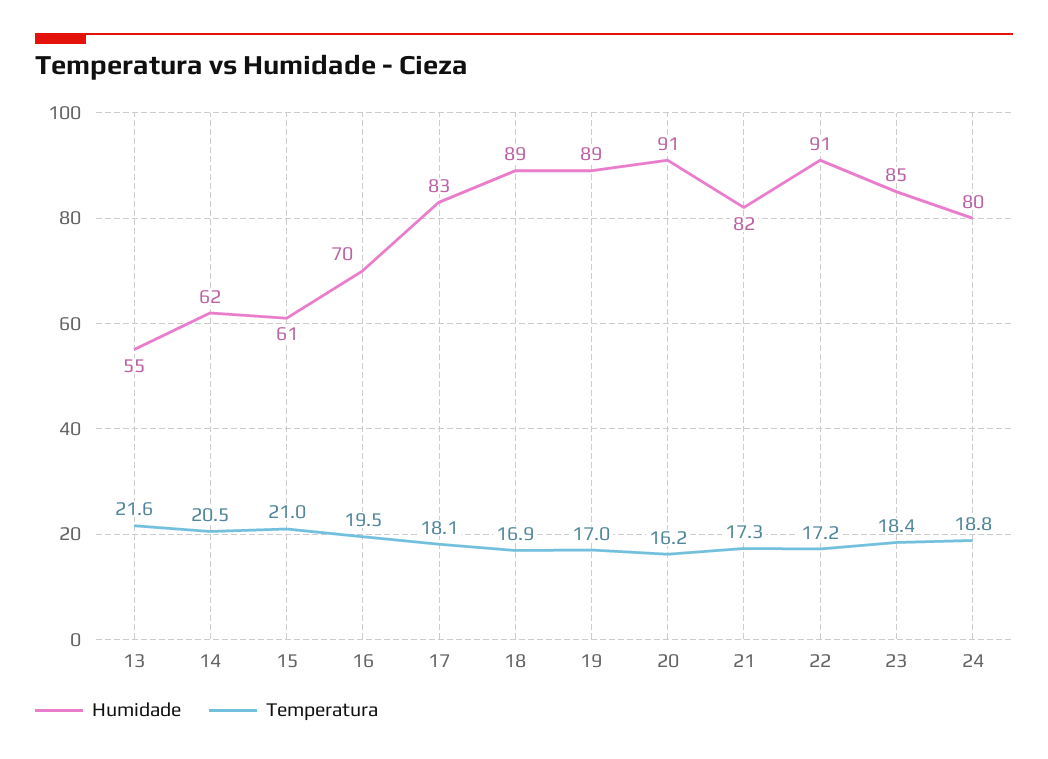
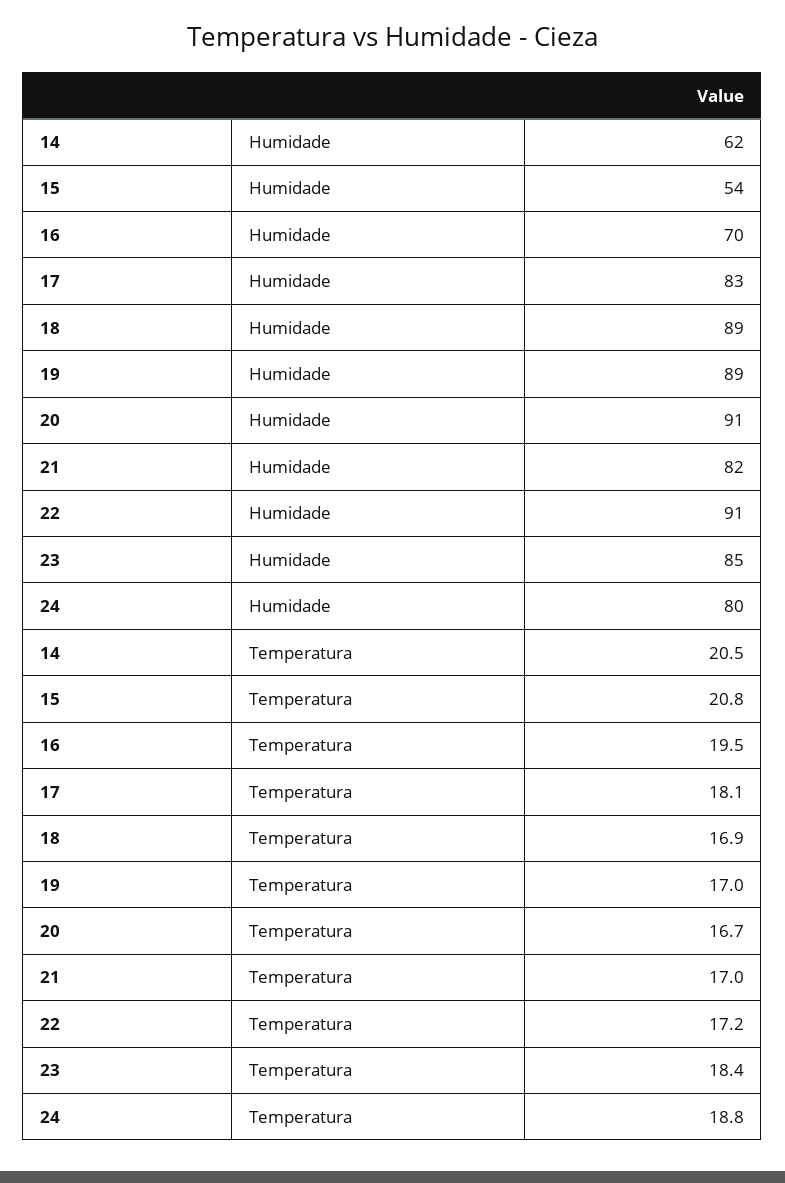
  {
    "Humidade": {
-     "13": 55,
      "14": 62,
-     "15": 61,
+     "15": 54,
      "16": 70,
      "17": 83,
      "18": 89,
      "19": 89,
      "20": 91,
      "21": 82,
      "22": 91,
      "23": 85,
      "24": 80
    },
    "Temperatura": {
-     "13": 21.6,
      "14": 20.5,
-     "15": 21,
+     "15": 20.8,
      "16": 19.5,
      "17": 18.1,
      "18": 16.9,
      "19": 17,
-     "20": 16.2,
+     "20": 16.7,
-     "21": 17.3,
+     "21": 17,
      "22": 17.2,
      "23": 18.4,
      "24": 18.8
    }
  }

